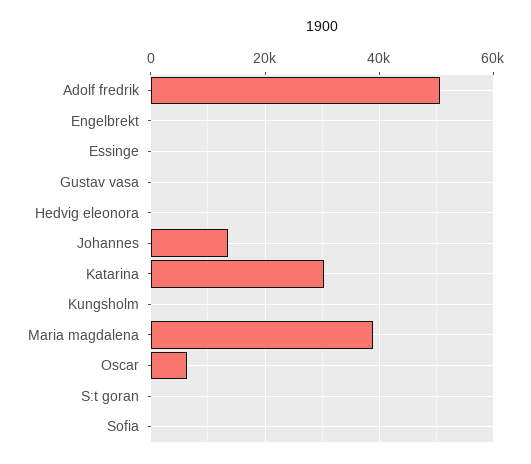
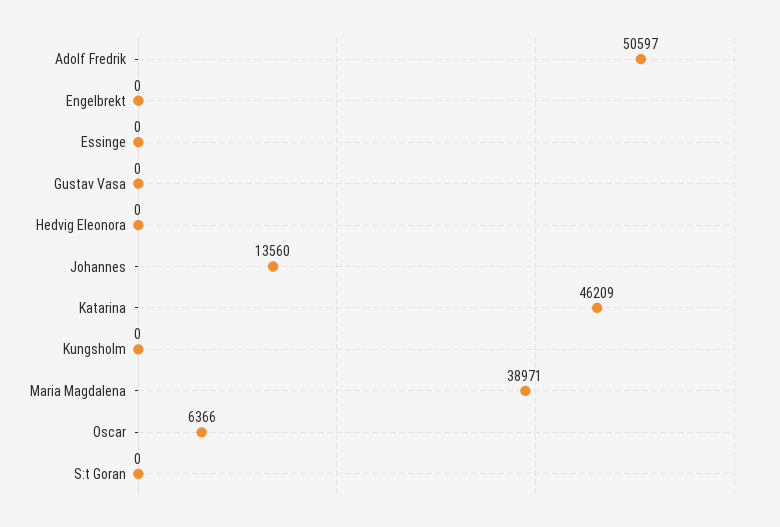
  {
    "Adolf fredrik": 50597,
    "Engelbrekt": 0,
    "Essinge": 0,
    "Gustav vasa": 0,
    "Hedvig eleonora": 0,
    "Johannes": 13560,
-   "Katarina": 30000,
+   "Katarina": 46209,
    "Kungsholm": 0,
    "Maria magdalena": 38971,
    "Oscar": 6366,
-   "S:t goran": 0,
+   "S:t goran": 0
-   "Sofia": 0
  }

